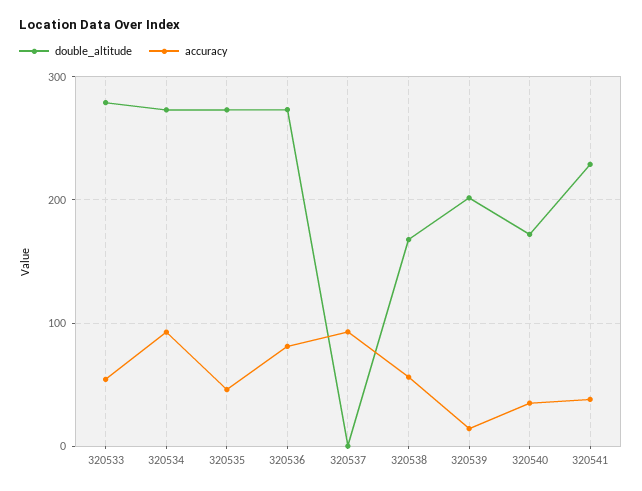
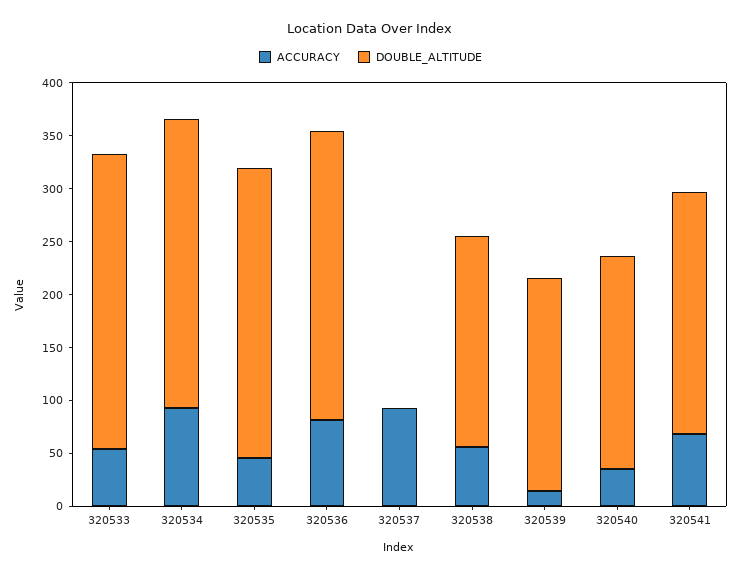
  {
    "double_altitude": {
      "320533": 280,
      "320534": 270,
      "320535": 270,
      "320536": 270,
      "320537": 0,
-     "320538": 170,
+     "320538": 200,
      "320539": 200,
-     "320540": 170,
+     "320540": 200,
      "320541": 230
    },
    "accuracy": {
      "320533": 50,
      "320534": 90,
      "320535": 50,
      "320536": 80,
      "320537": 90,
      "320538": 60,
      "320539": 10,
      "320540": 30,
-     "320541": 40
+     "320541": 70
    }
  }

